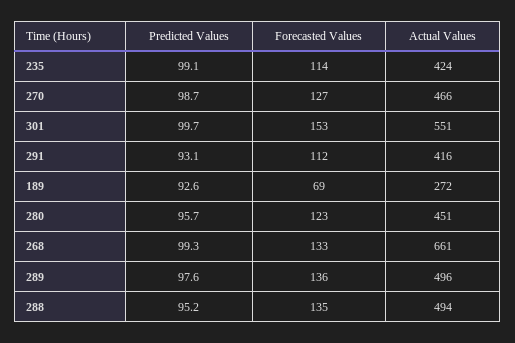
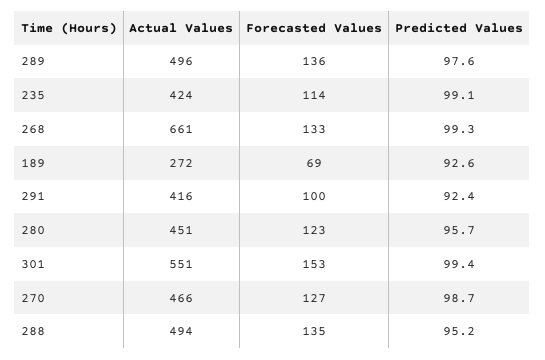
  {
    "Predicted Values": {
      "235": 99.1,
      "270": 98.7,
-     "301": 99.7,
+     "301": 99.4,
-     "291": 93.1,
+     "291": 92.4,
      "189": 92.6,
      "280": 95.7,
      "268": 99.3,
      "289": 97.6,
      "288": 95.2
    },
    "Forecasted Values": {
      "235": 114,
      "270": 127,
      "301": 153,
-     "291": 112,
+     "291": 100,
      "189": 69,
      "280": 123,
      "268": 133,
      "289": 136,
      "288": 135
    },
    "Actual Values": {
      "235": 424,
      "270": 466,
      "301": 551,
      "291": 416,
      "189": 272,
      "280": 451,
      "268": 661,
      "289": 496,
      "288": 494
    }
  }

